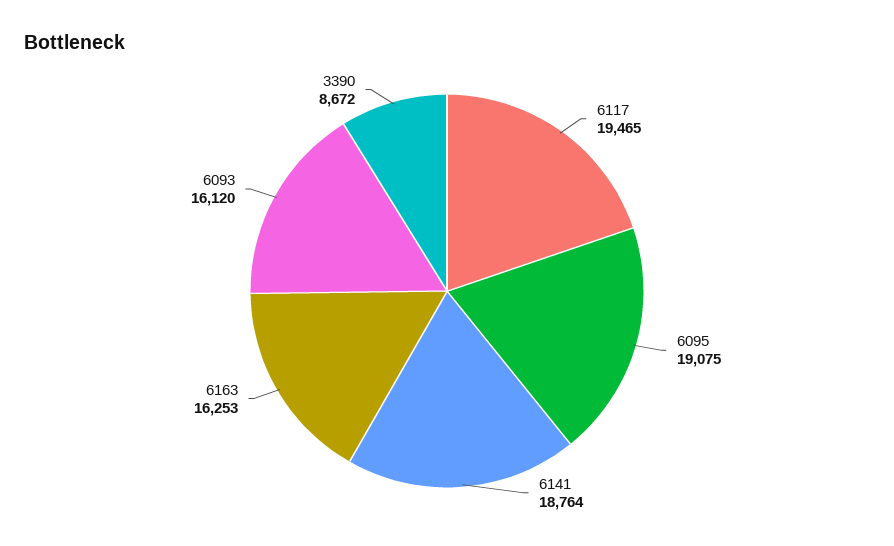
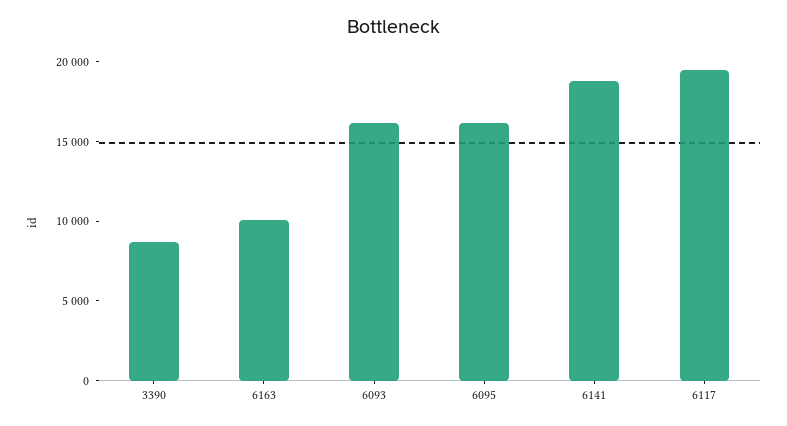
  {
    "6117": 19465,
-   "6095": 19075,
+   "6095": 16000,
    "6141": 18764,
-   "6163": 16253,
+   "6163": 10000,
    "6093": 16120,
    "3390": 8672
  }

